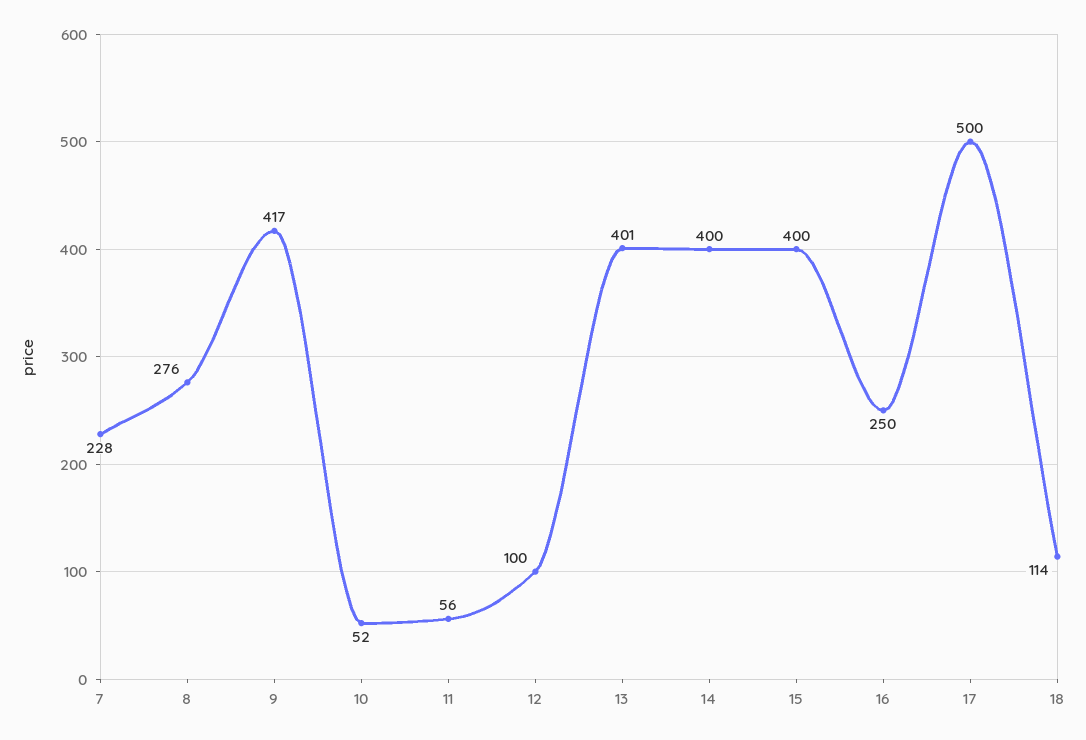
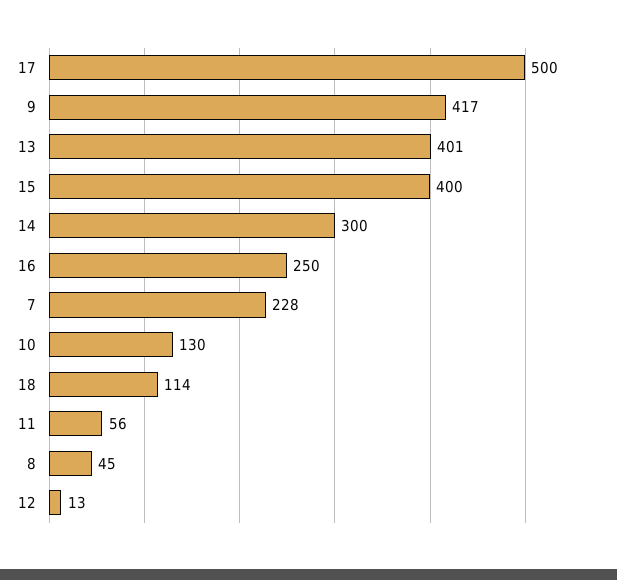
  {
    "7": 228,
-   "8": 276,
+   "8": 45,
    "9": 417,
-   "10": 52,
+   "10": 130,
    "11": 56,
-   "12": 100,
+   "12": 13,
    "13": 401,
-   "14": 400,
+   "14": 300,
    "15": 400,
    "16": 250,
    "17": 500,
    "18": 114
  }

